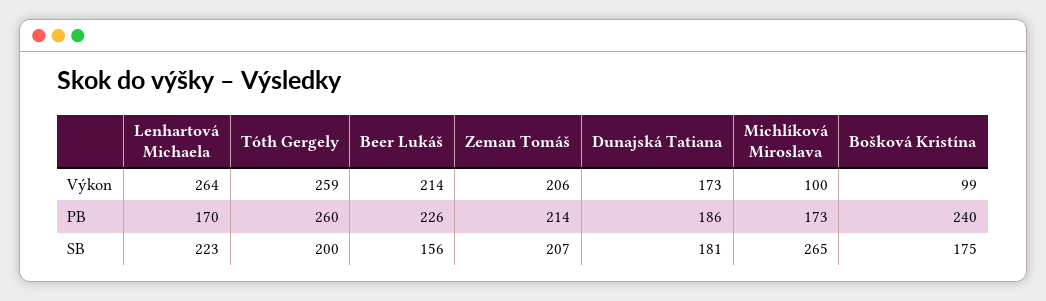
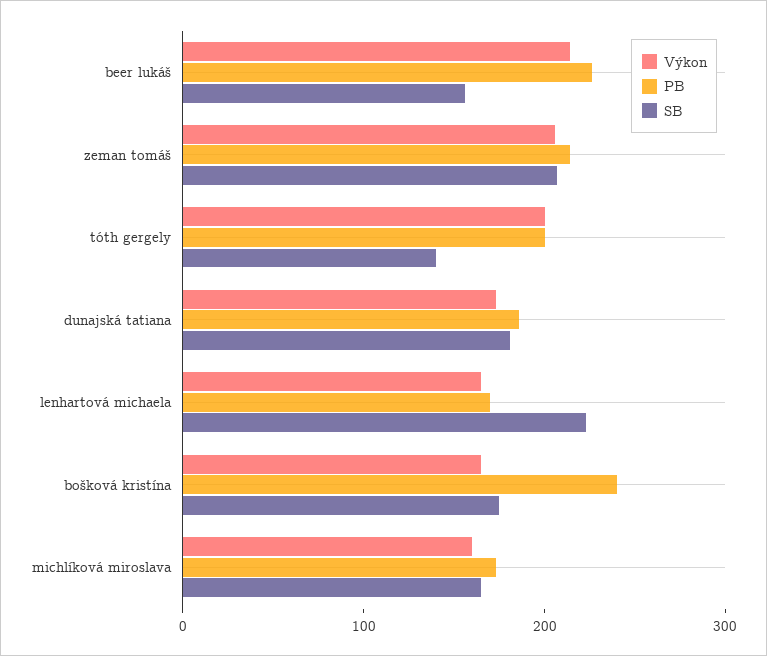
  {
    "Výkon": {
-     "Lenhartová Michaela": 264,
+     "Lenhartová Michaela": 160,
-     "Tóth Gergely": 259,
+     "Tóth Gergely": 200,
      "Beer Lukáš": 214,
      "Zeman Tomáš": 206,
      "Dunajská Tatiana": 173,
-     "Michlíková Miroslava": 100,
+     "Michlíková Miroslava": 160,
-     "Bošková Kristína": 99
+     "Bošková Kristína": 160
    },
    "PB": {
      "Lenhartová Michaela": 170,
-     "Tóth Gergely": 260,
+     "Tóth Gergely": 200,
      "Beer Lukáš": 226,
      "Zeman Tomáš": 214,
      "Dunajská Tatiana": 186,
      "Michlíková Miroslava": 173,
      "Bošková Kristína": 240
    },
    "SB": {
      "Lenhartová Michaela": 223,
-     "Tóth Gergely": 200,
+     "Tóth Gergely": 140,
      "Beer Lukáš": 156,
      "Zeman Tomáš": 207,
      "Dunajská Tatiana": 181,
-     "Michlíková Miroslava": 265,
+     "Michlíková Miroslava": 160,
      "Bošková Kristína": 175
    }
  }

